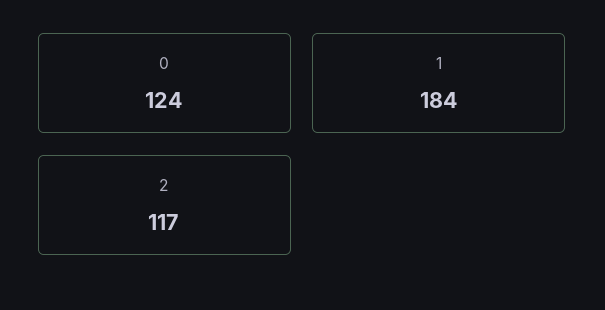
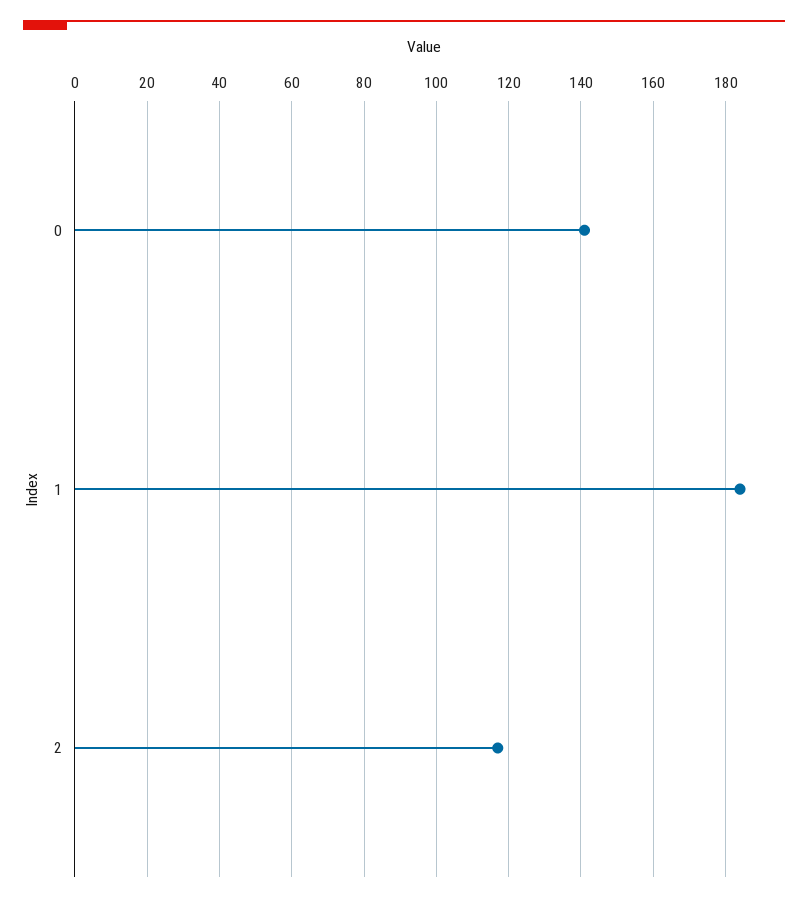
  {
-   "0": 124,
+   "0": 140,
    "1": 184,
    "2": 117
  }

